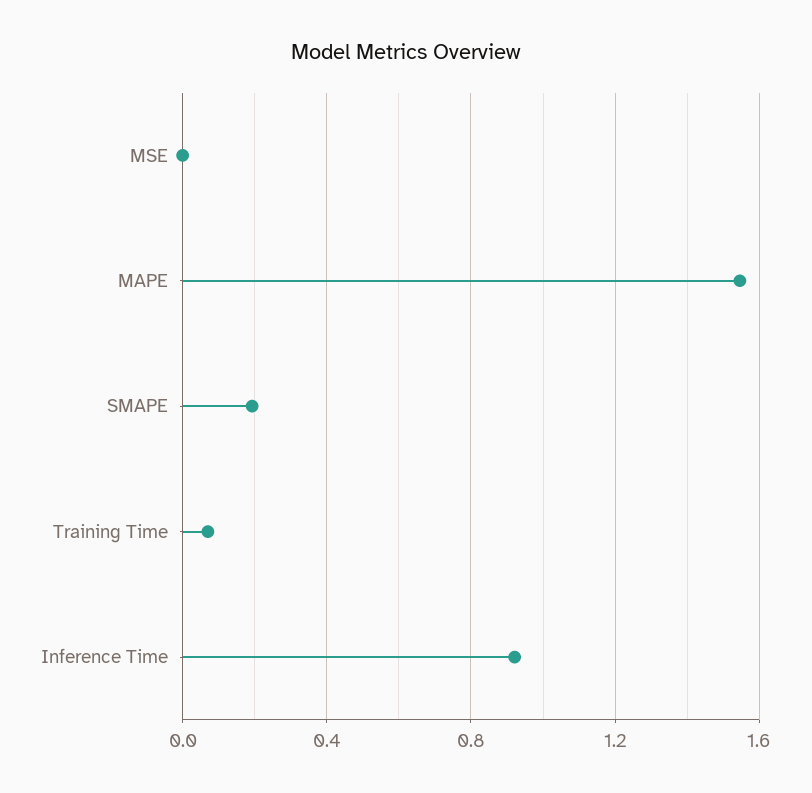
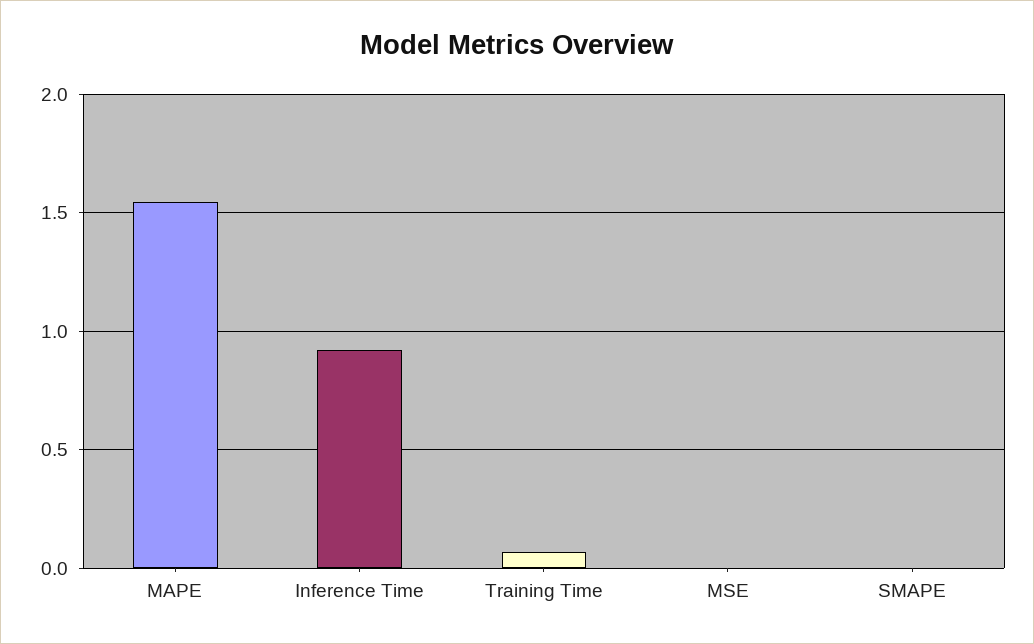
  {
    "MSE": 0,
    "MAPE": 1.55,
-   "SMAPE": 0.2,
+   "SMAPE": 0,
    "Training Time": 0.05,
    "Inference Time": 0.9
  }

